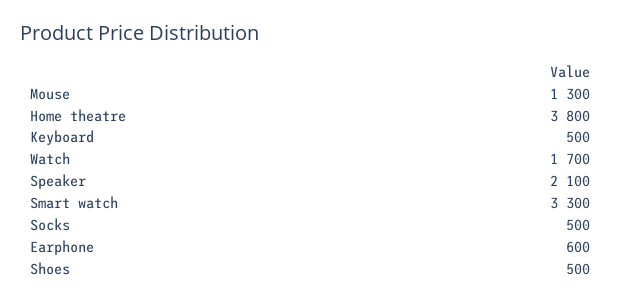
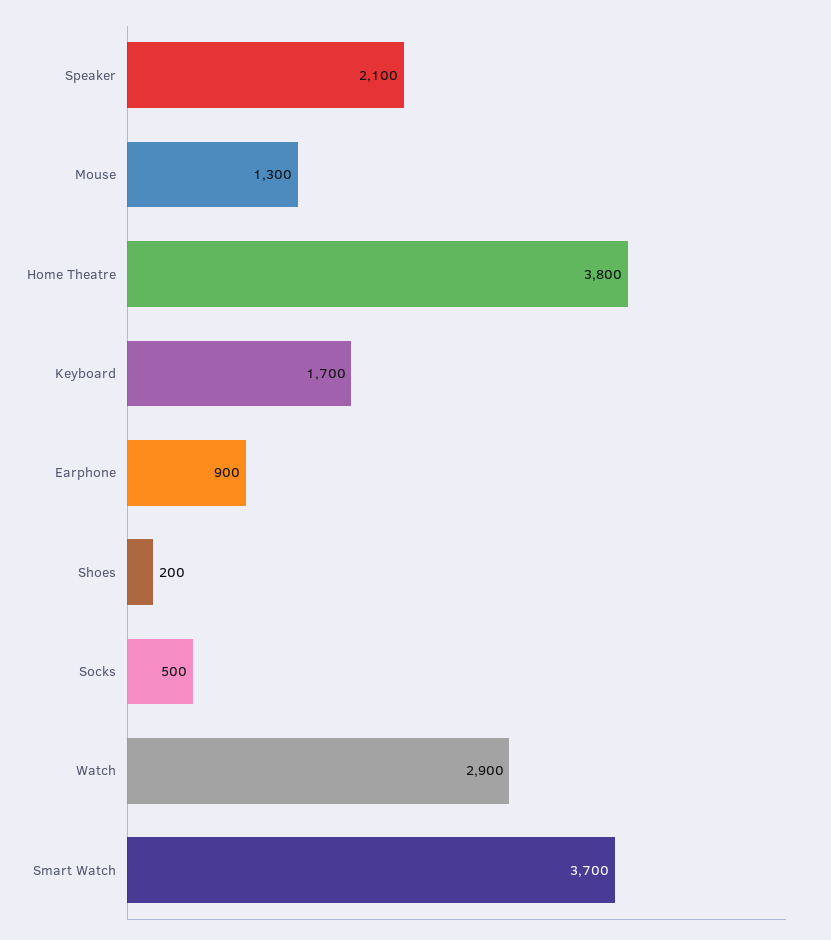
  {
    "Mouse": 1300,
    "Home theatre": 3800,
-   "Keyboard": 500,
+   "Keyboard": 1700,
-   "Watch": 1700,
+   "Watch": 2900,
    "Speaker": 2100,
-   "Smart watch": 3300,
+   "Smart watch": 3700,
    "Socks": 500,
-   "Earphone": 600,
+   "Earphone": 900,
-   "Shoes": 500
+   "Shoes": 200
  }

